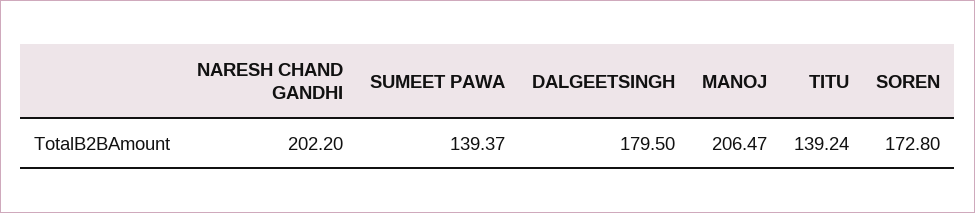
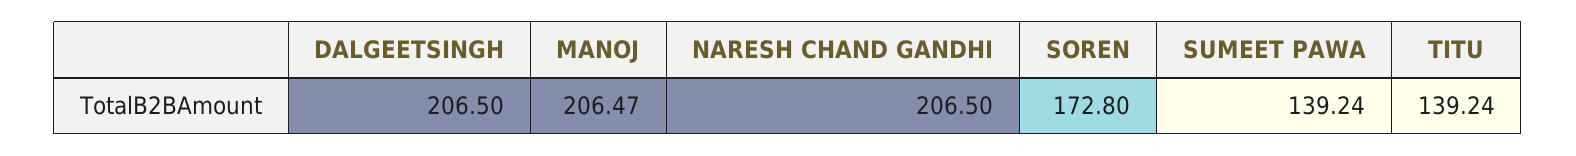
  {
-   "NARESH CHAND GANDHI": 202.2,
+   "NARESH CHAND GANDHI": 206.5,
-   "SUMEET PAWA": 139.37,
+   "SUMEET PAWA": 139.24,
-   "DALGEETSINGH": 179.5,
+   "DALGEETSINGH": 206.5,
    "MANOJ": 206.47,
    "TITU": 139.24,
    "SOREN": 172.8
  }

